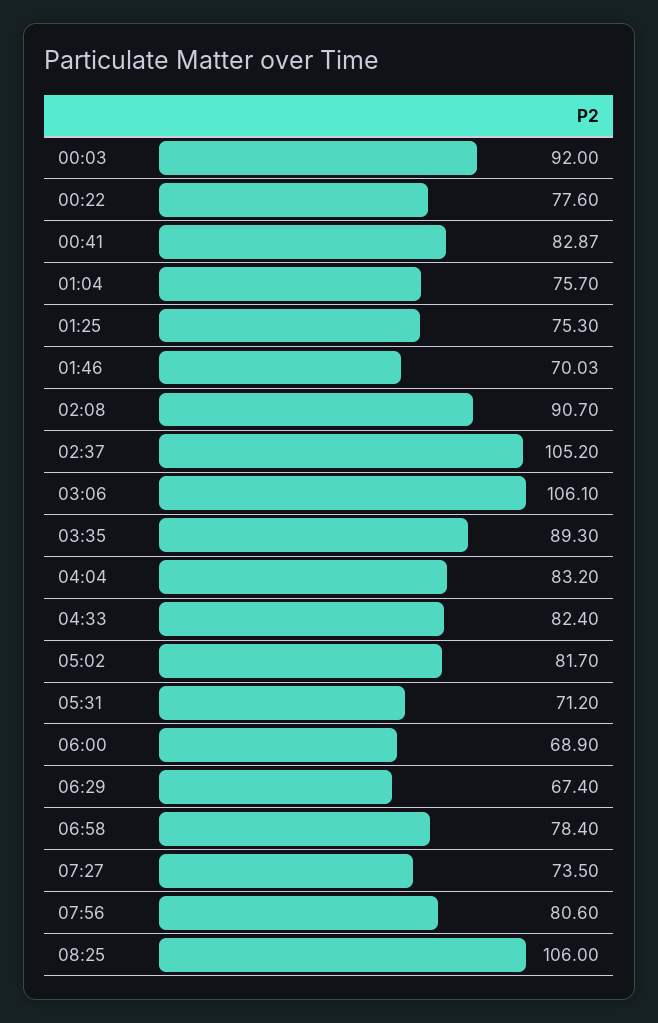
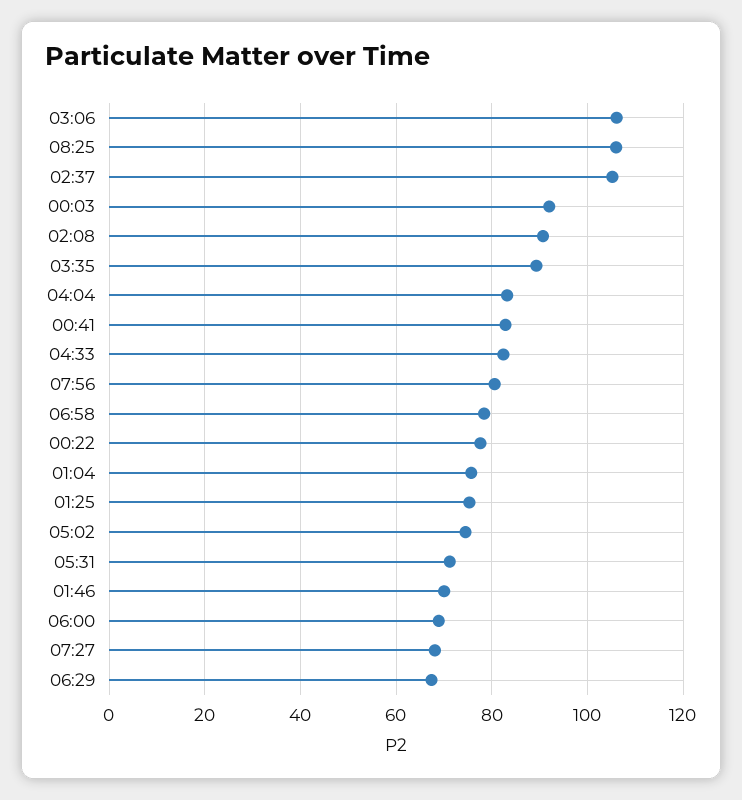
  {
    "00:03": 92,
    "00:22": 77.6,
    "00:41": 82.87,
    "01:04": 75.7,
    "01:25": 75.3,
    "01:46": 70.03,
    "02:08": 90.7,
    "02:37": 105.2,
    "03:06": 106.1,
    "03:35": 89.3,
    "04:04": 83.2,
    "04:33": 82.4,
-   "05:02": 81.7,
+   "05:02": 74,
    "05:31": 71.2,
    "06:00": 68.9,
    "06:29": 67.4,
    "06:58": 78.4,
-   "07:27": 73.5,
+   "07:27": 68,
    "07:56": 80.6,
    "08:25": 106
  }

